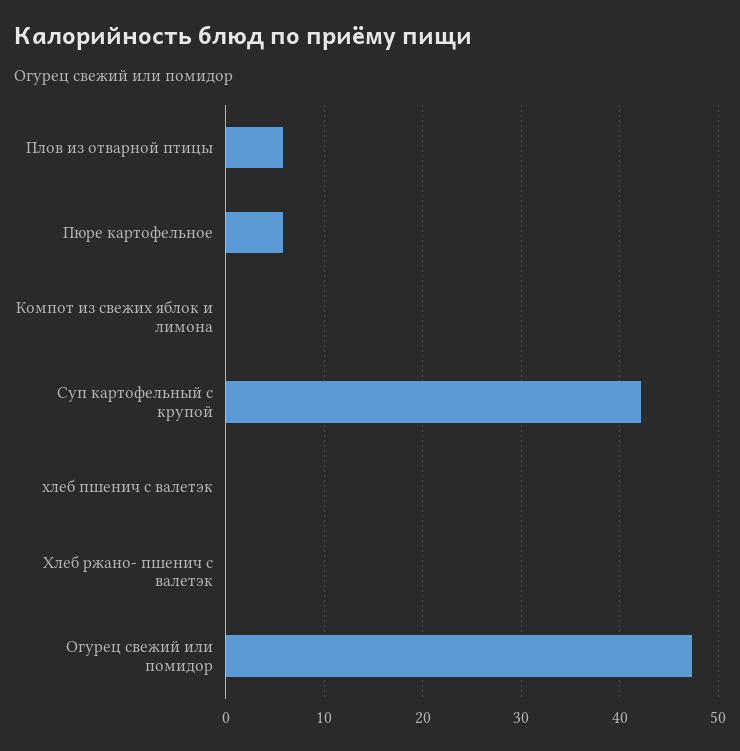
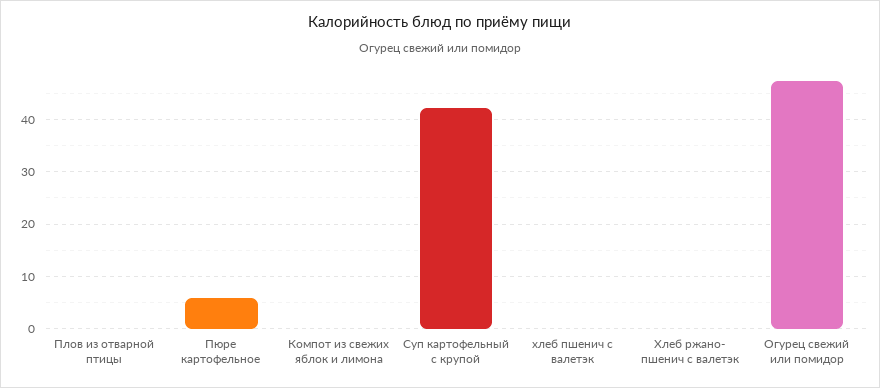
  {
-   "Плов из отварной птицы": 6,
+   "Плов из отварной птицы": 0,
    "Пюре картофельное": 6,
    "Компот из свежих яблок и лимона": 0,
    "Суп картофельный с крупой": 42,
    "хлеб пшенич с валетэк": 0,
    "Хлеб ржано- пшенич с валетэк": 0,
    "Огурец свежий или помидор": 47
  }

